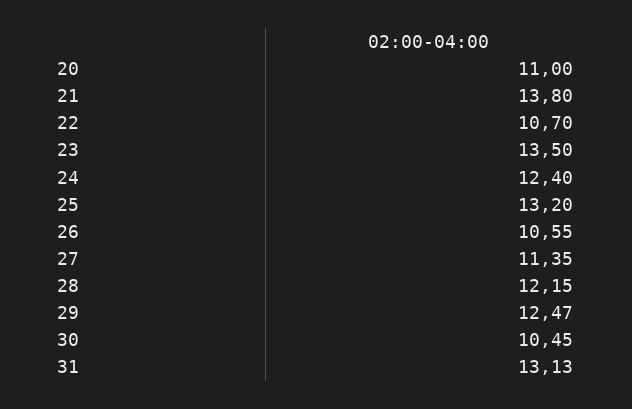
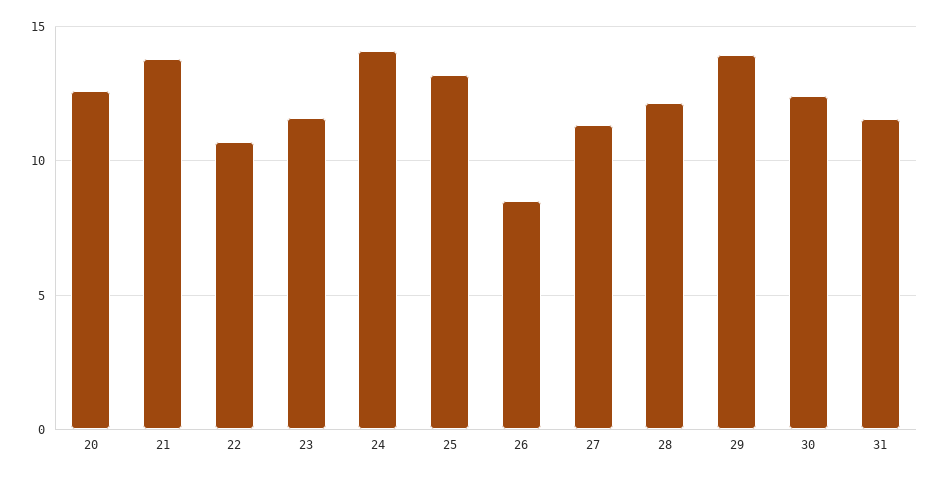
  {
-   "20": 11,
+   "20": 12.5,
    "21": 13.8,
    "22": 10.7,
-   "23": 13.5,
+   "23": 11.5,
-   "24": 12.4,
+   "24": 14,
    "25": 13.2,
-   "26": 10.55,
+   "26": 8.5,
    "27": 11.35,
    "28": 12.15,
-   "29": 12.47,
+   "29": 14,
-   "30": 10.45,
+   "30": 12.5,
-   "31": 13.13
+   "31": 11.5
  }

